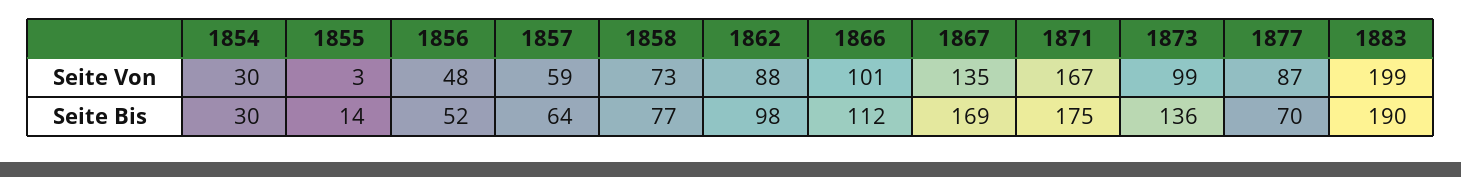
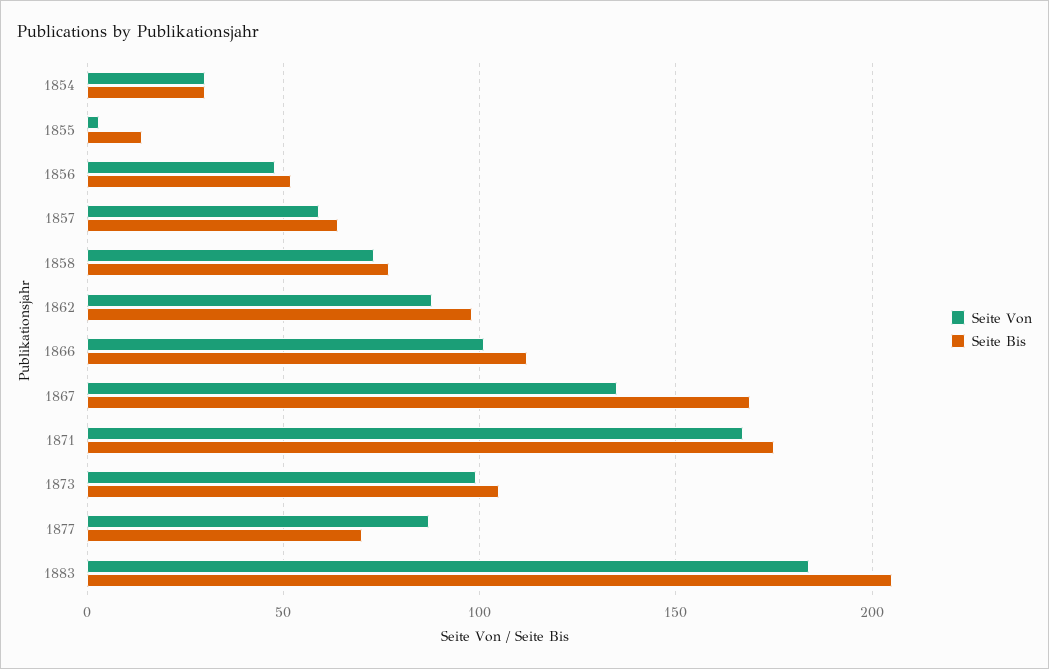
  {
    "Seite Von": {
      "1854": 30,
      "1855": 3,
      "1856": 48,
      "1857": 59,
      "1858": 73,
      "1862": 88,
      "1866": 101,
      "1867": 135,
      "1871": 167,
      "1873": 99,
      "1877": 87,
-     "1883": 199
+     "1883": 185
    },
    "Seite Bis": {
      "1854": 30,
      "1855": 14,
      "1856": 52,
      "1857": 64,
      "1858": 77,
      "1862": 98,
      "1866": 112,
      "1867": 169,
      "1871": 175,
-     "1873": 136,
+     "1873": 105,
      "1877": 70,
-     "1883": 190
+     "1883": 205
    }
  }

